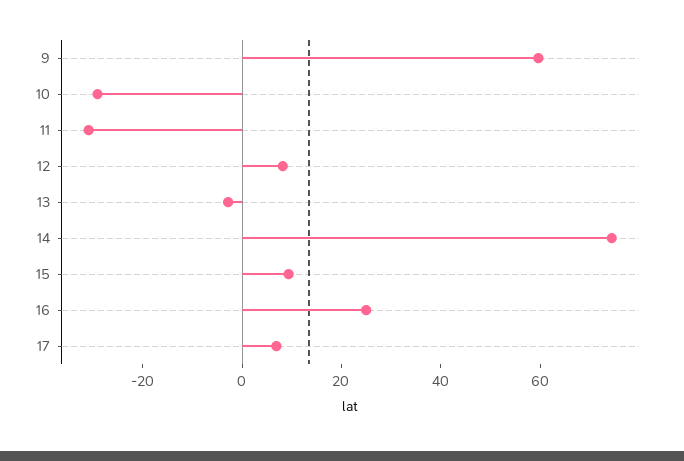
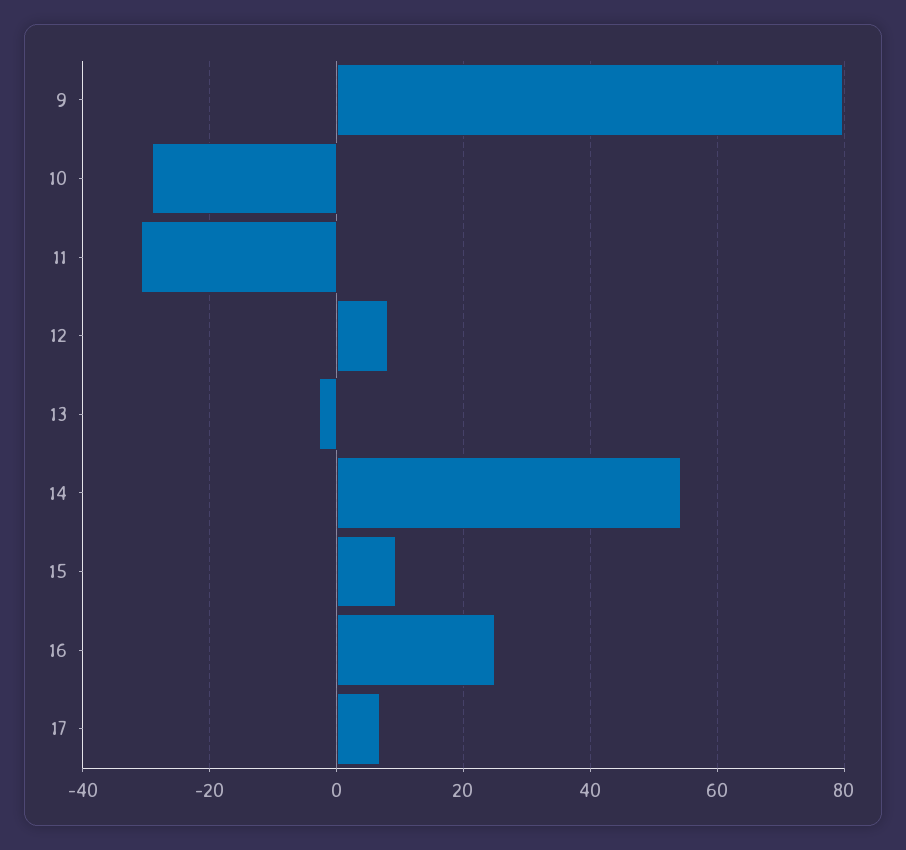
  {
-   "9": 60,
+   "9": 80,
    "10": -30,
    "11": -30,
    "12": 8,
    "13": -2,
-   "14": 75,
+   "14": 54,
    "15": 10,
    "16": 24,
    "17": 6
  }

